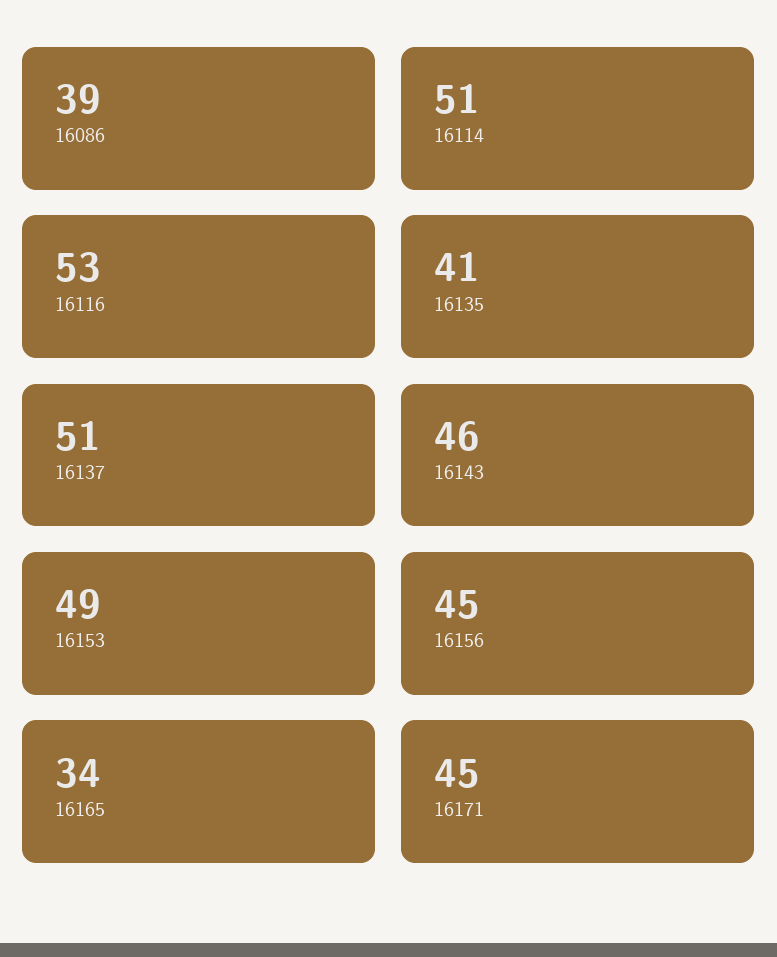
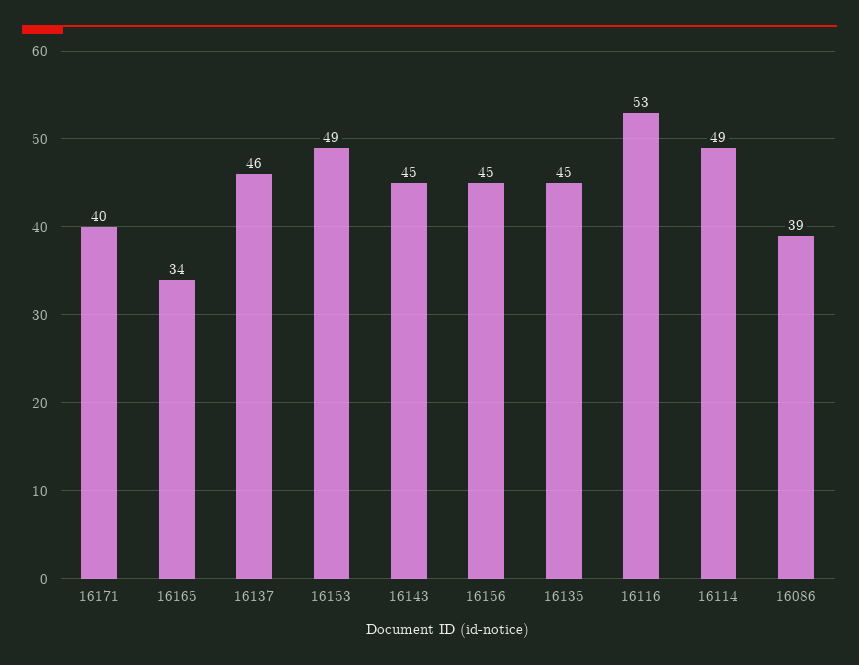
  {
    "16086": 39,
-   "16114": 51,
+   "16114": 49,
    "16116": 53,
-   "16135": 41,
+   "16135": 45,
-   "16137": 51,
+   "16137": 46,
-   "16143": 46,
+   "16143": 45,
    "16153": 49,
    "16156": 45,
    "16165": 34,
-   "16171": 45
+   "16171": 40
  }

